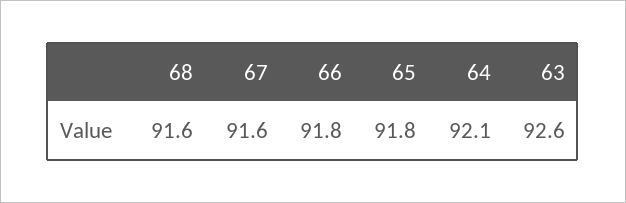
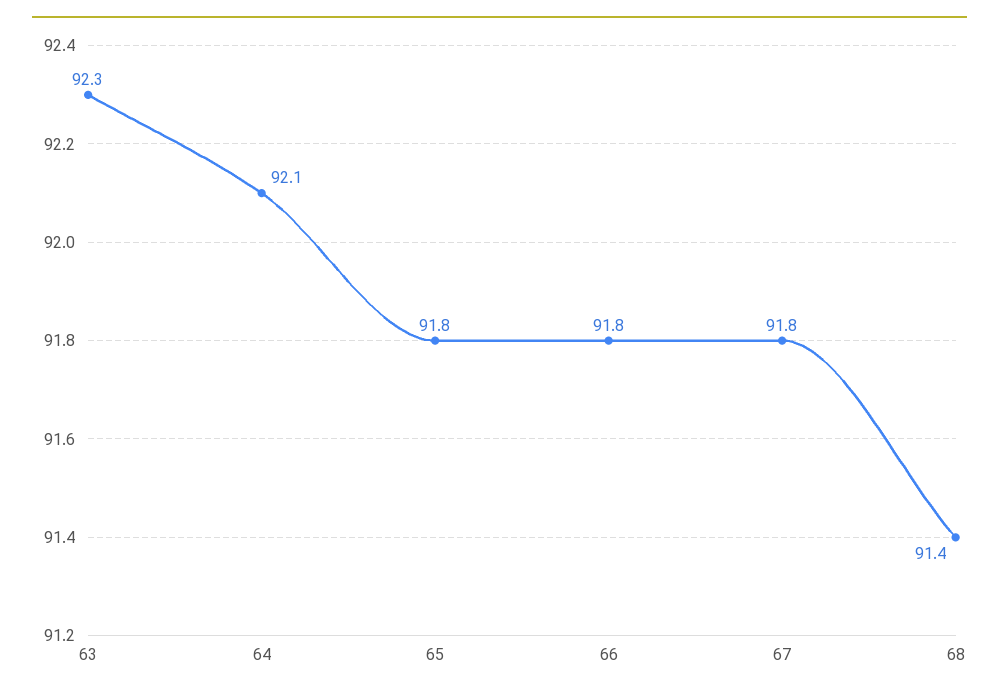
  {
-   "68": 91.6,
+   "68": 91.4,
-   "67": 91.6,
+   "67": 91.8,
    "66": 91.8,
    "65": 91.8,
    "64": 92.1,
-   "63": 92.6
+   "63": 92.3
  }

